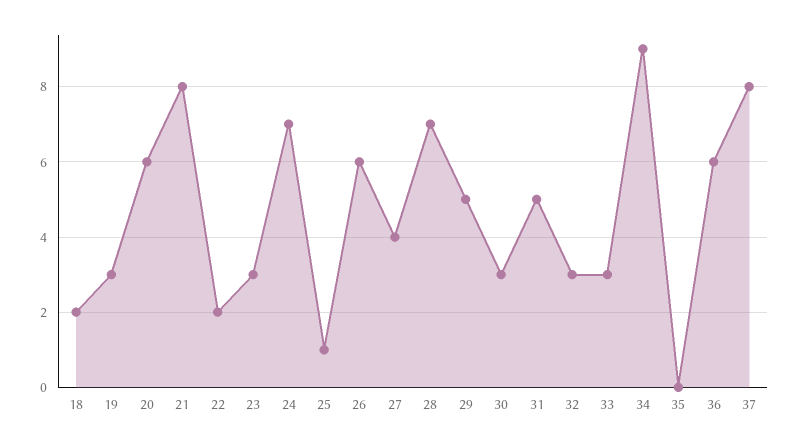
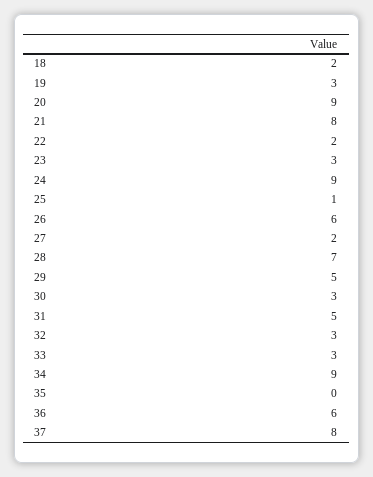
  {
    "18": 2,
    "19": 3,
-   "20": 6,
+   "20": 9,
    "21": 8,
    "22": 2,
    "23": 3,
-   "24": 7,
+   "24": 9,
    "25": 1,
    "26": 6,
-   "27": 4,
+   "27": 2,
    "28": 7,
    "29": 5,
    "30": 3,
    "31": 5,
    "32": 3,
    "33": 3,
    "34": 9,
    "35": 0,
    "36": 6,
    "37": 8
  }

